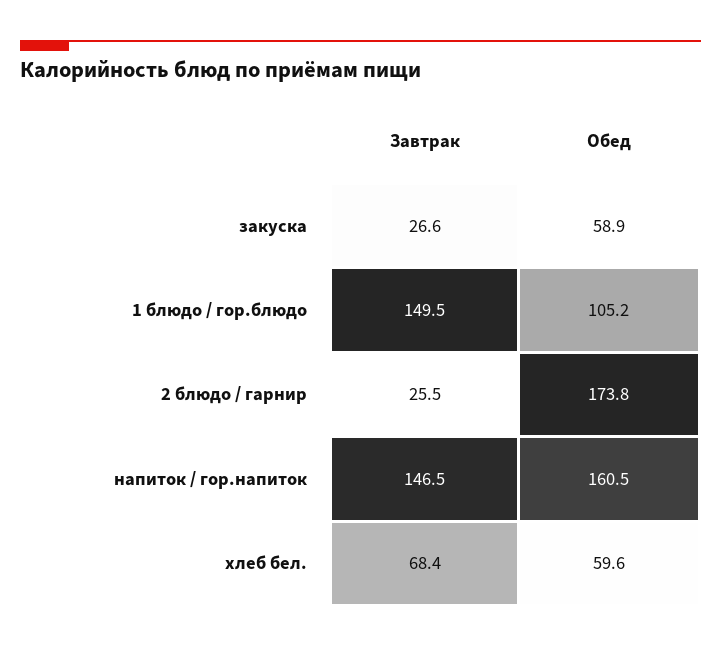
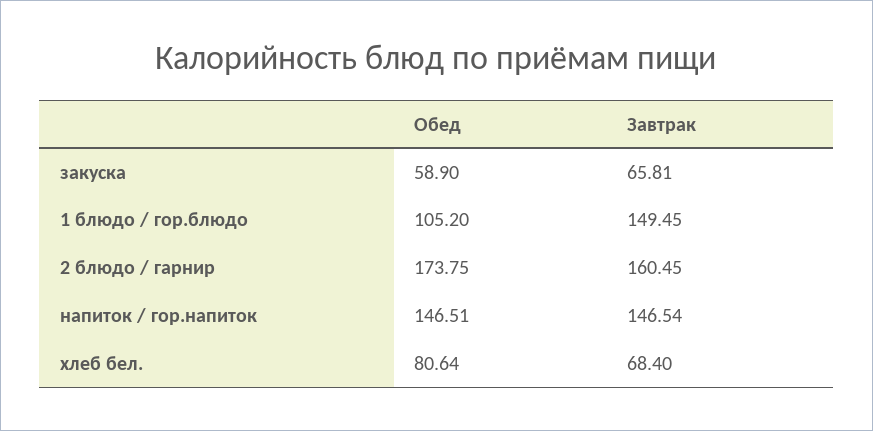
  {
    "Завтрак": {
-     "закуска": 26.6,
+     "закуска": 65.81,
      "1 блюдо / гор.блюдо": 149.45,
-     "2 блюдо / гарнир": 25.5,
+     "2 блюдо / гарнир": 160.45,
      "напиток / гор.напиток": 146.54,
      "хлеб бел.": 68.4
    },
    "Обед": {
      "закуска": 58.9,
      "1 блюдо / гор.блюдо": 105.2,
      "2 блюдо / гарнир": 173.75,
-     "напиток / гор.напиток": 160.5,
+     "напиток / гор.напиток": 146.51,
-     "хлеб бел.": 59.6
+     "хлеб бел.": 80.64
    }
  }

